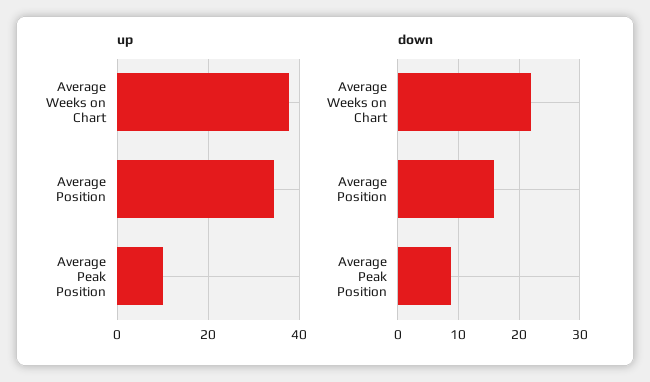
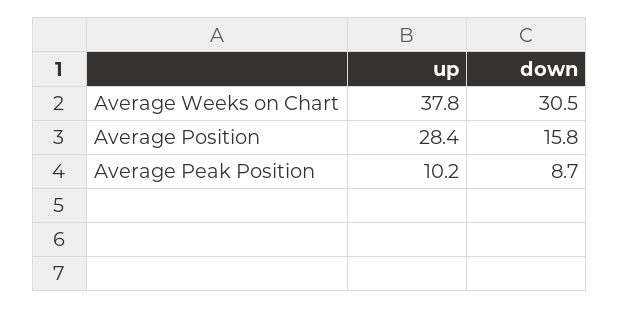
  {
    "up": {
      "Average Weeks on Chart": 37.8,
-     "Average Position": 34,
+     "Average Position": 28.4,
      "Average Peak Position": 10.2
    },
    "down": {
-     "Average Weeks on Chart": 22,
+     "Average Weeks on Chart": 30.5,
      "Average Position": 15.8,
      "Average Peak Position": 8.7
    }
  }

